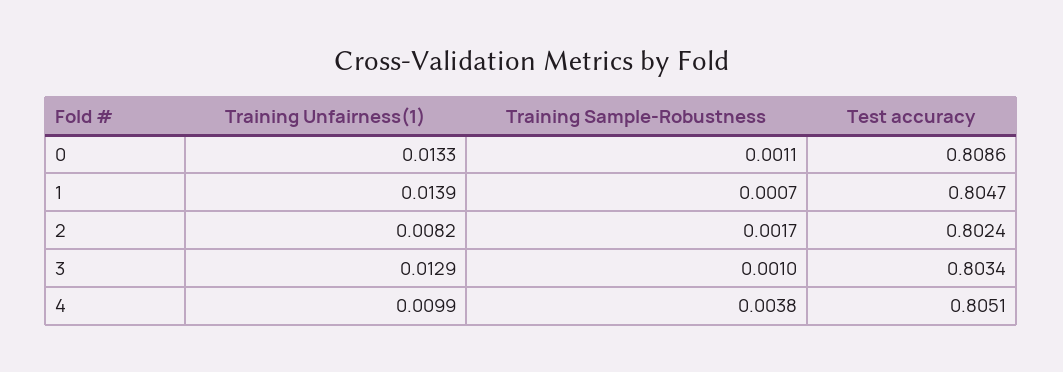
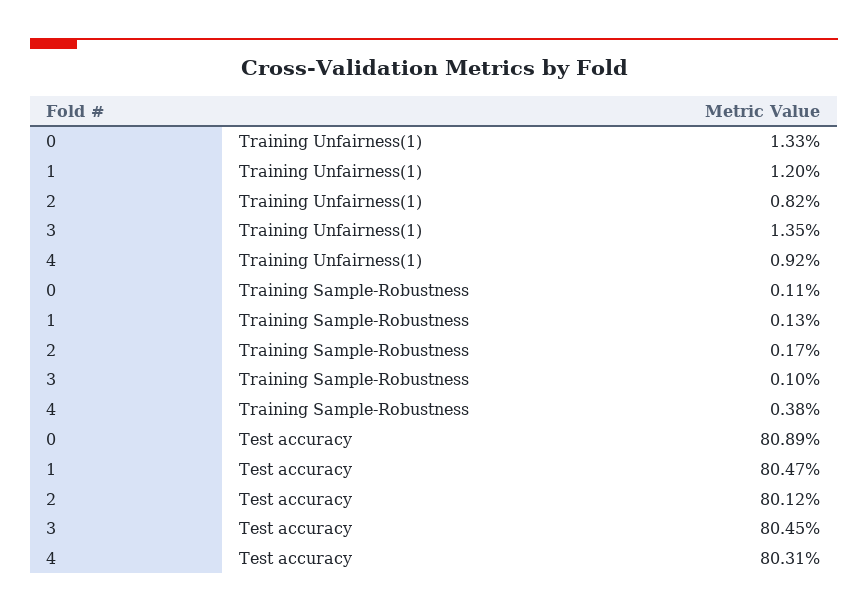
  {
    "Training Unfairness(1)": {
      "0": 0.0133,
-     "1": 0.0139,
+     "1": 0.012,
      "2": 0.0082,
-     "3": 0.0129,
+     "3": 0.0135,
-     "4": 0.0099
+     "4": 0.0092
    },
    "Training Sample-Robustness": {
      "0": 0.0011,
-     "1": 0.0007,
+     "1": 0.0013,
      "2": 0.0017,
      "3": 0.001,
      "4": 0.0038
    },
    "Test accuracy": {
-     "0": 0.8086,
+     "0": 0.8089,
      "1": 0.8047,
-     "2": 0.8024,
+     "2": 0.8012,
-     "3": 0.8034,
+     "3": 0.8045,
-     "4": 0.8051
+     "4": 0.8031
    }
  }

